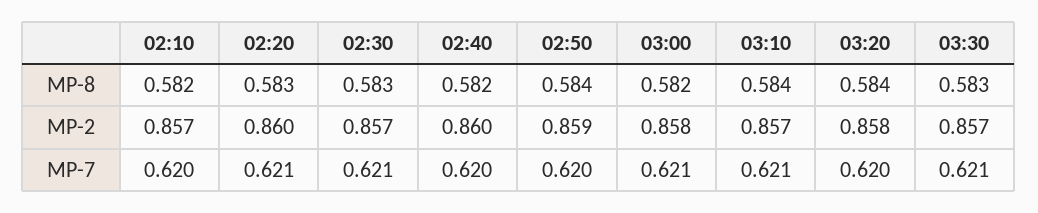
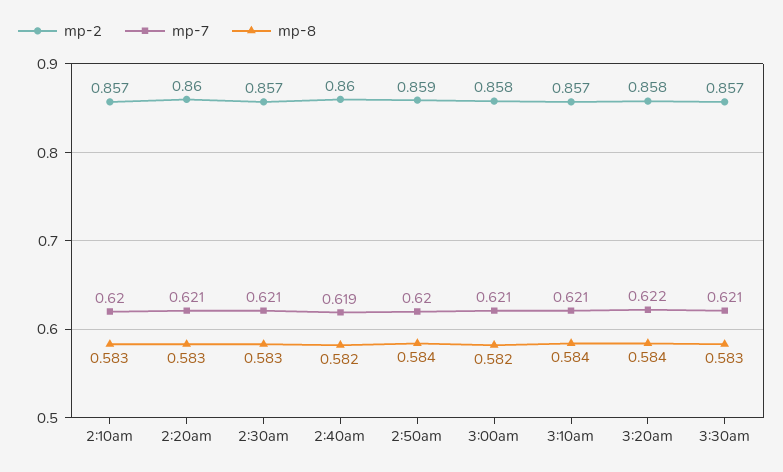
  {
    "MP-8": {
-     "02:10": 0.582,
+     "02:10": 0.583,
      "02:20": 0.583,
      "02:30": 0.583,
      "02:40": 0.582,
      "02:50": 0.584,
      "03:00": 0.582,
      "03:10": 0.584,
      "03:20": 0.584,
      "03:30": 0.583
    },
    "MP-2": {
      "02:10": 0.857,
      "02:20": 0.86,
      "02:30": 0.857,
      "02:40": 0.86,
      "02:50": 0.859,
      "03:00": 0.858,
      "03:10": 0.857,
      "03:20": 0.858,
      "03:30": 0.857
    },
    "MP-7": {
      "02:10": 0.62,
      "02:20": 0.621,
      "02:30": 0.621,
-     "02:40": 0.62,
+     "02:40": 0.619,
      "02:50": 0.62,
      "03:00": 0.621,
      "03:10": 0.621,
-     "03:20": 0.62,
+     "03:20": 0.622,
      "03:30": 0.621
    }
  }

